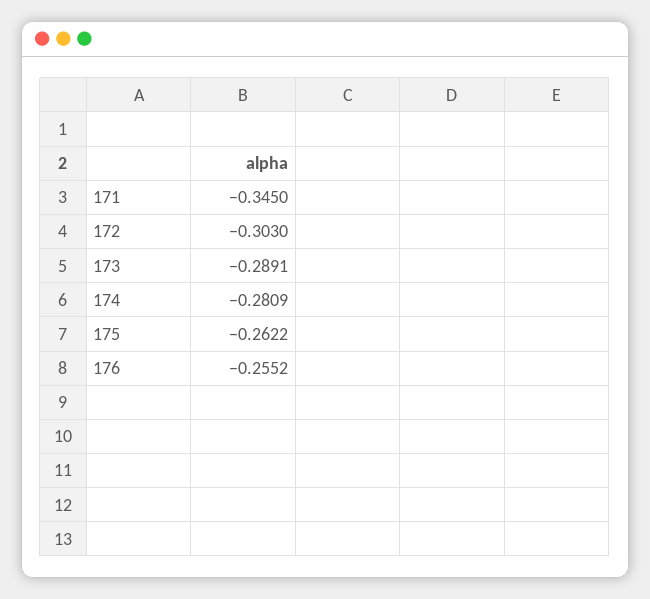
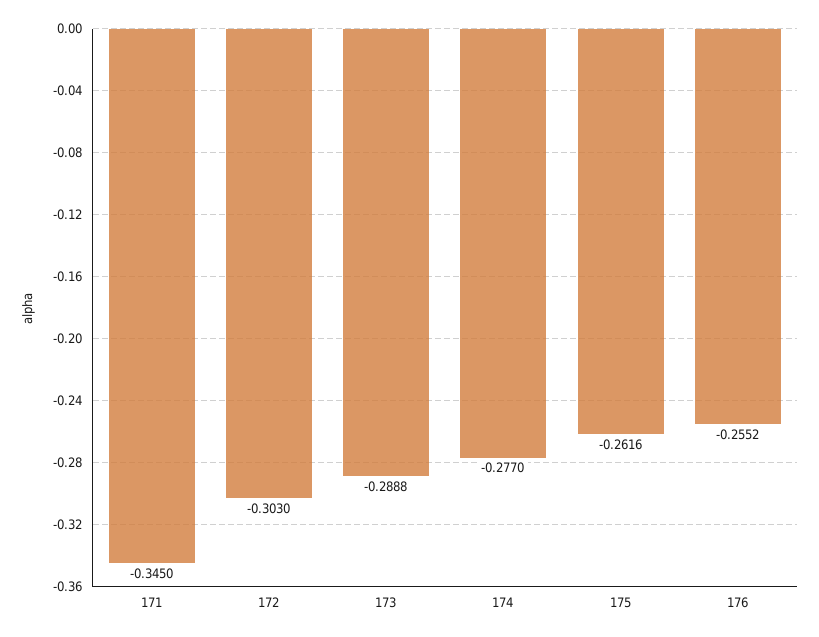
  {
    "171": -0.345,
    "172": -0.303,
-   "173": -0.2891,
+   "173": -0.2888,
-   "174": -0.2809,
+   "174": -0.277,
-   "175": -0.2622,
+   "175": -0.2616,
    "176": -0.2552
  }

